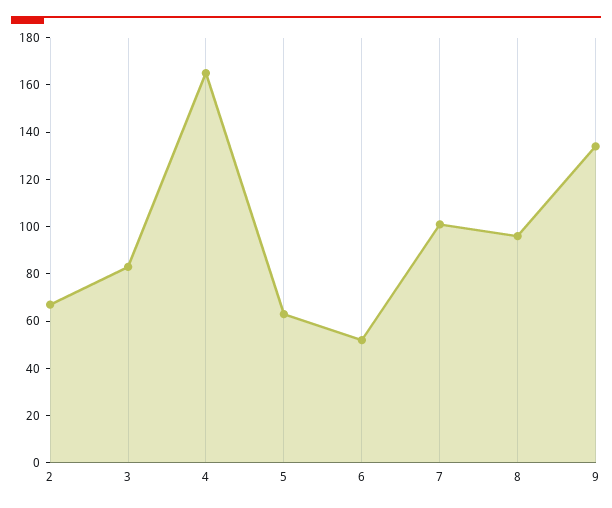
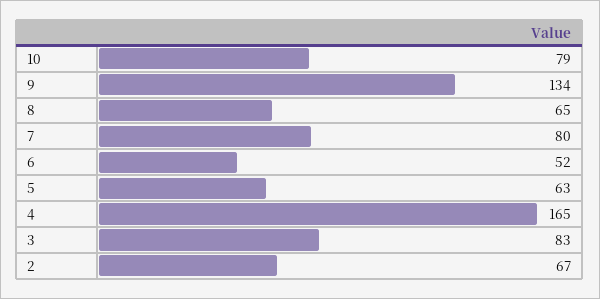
  {
    "2": 67,
    "3": 83,
    "4": 165,
    "5": 63,
    "6": 52,
-   "7": 100,
+   "7": 80,
-   "8": 95,
+   "8": 65,
-   "9": 134
+   "9": 134,
+   "10": 79
  }

